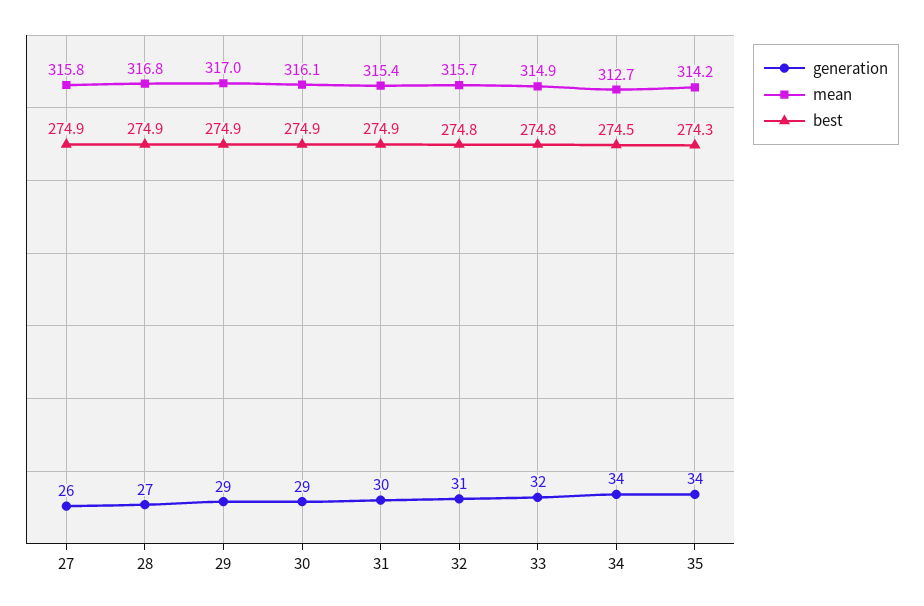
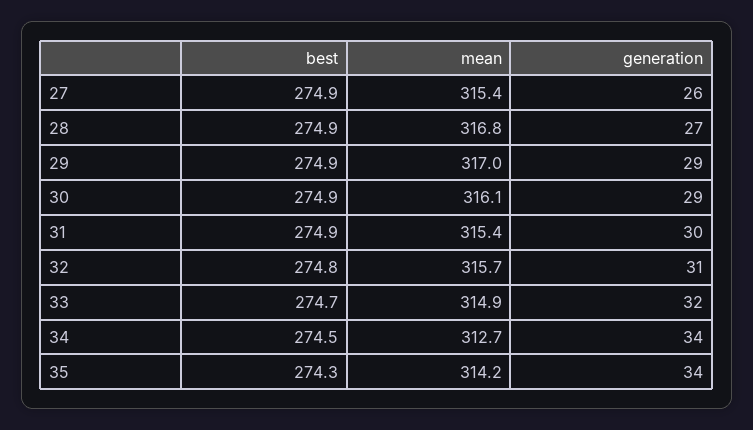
  {
    "generation": {
      "27": 26,
      "28": 27,
      "29": 29,
      "30": 29,
      "31": 30,
      "32": 31,
      "33": 32,
      "34": 34,
      "35": 34
    },
    "mean": {
-     "27": 315.8,
+     "27": 315.4,
      "28": 316.8,
      "29": 317,
      "30": 316.1,
      "31": 315.4,
      "32": 315.7,
      "33": 314.9,
      "34": 312.7,
      "35": 314.2
    },
    "best": {
      "27": 274.9,
      "28": 274.9,
      "29": 274.9,
      "30": 274.9,
      "31": 274.9,
      "32": 274.8,
-     "33": 274.8,
+     "33": 274.7,
      "34": 274.5,
      "35": 274.3
    }
  }

